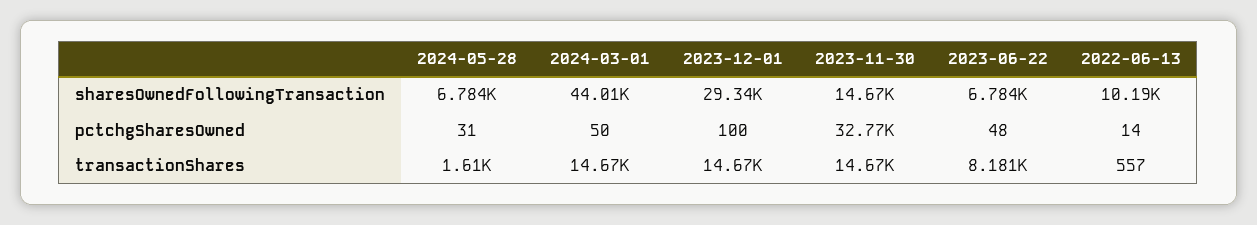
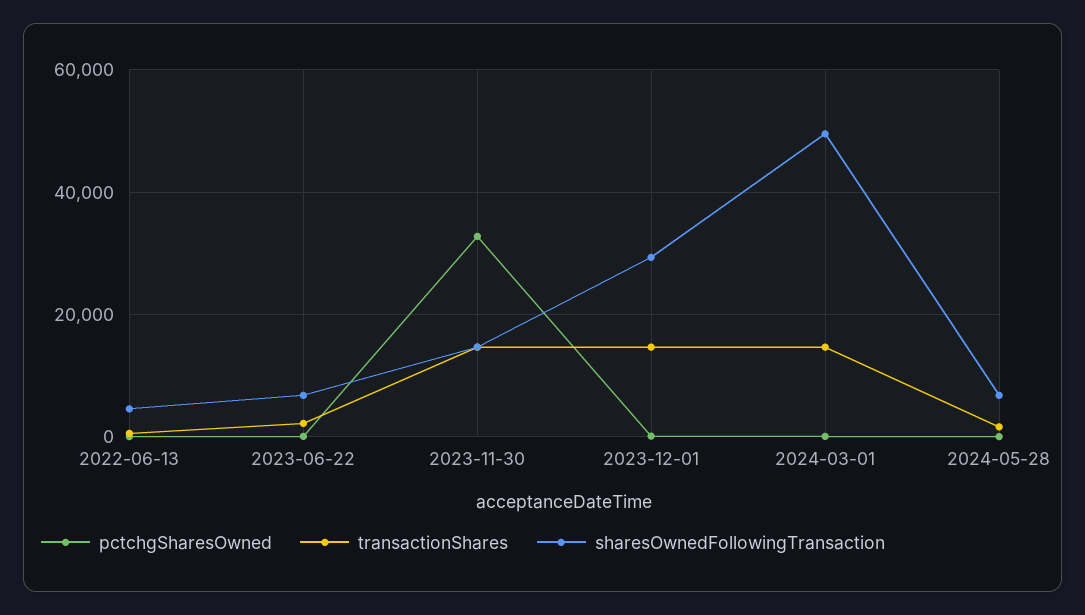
  {
    "sharesOwnedFollowingTransaction": {
      "2024-05-28": 6784,
-     "2024-03-01": 44010,
+     "2024-03-01": 50000,
      "2023-12-01": 29340,
      "2023-11-30": 14670,
      "2023-06-22": 6784,
-     "2022-06-13": 10190
+     "2022-06-13": 4000
    },
    "pctchgSharesOwned": {
      "2024-05-28": 31,
      "2024-03-01": 50,
      "2023-12-01": 100,
      "2023-11-30": 32770,
      "2023-06-22": 48,
      "2022-06-13": 14
    },
    "transactionShares": {
      "2024-05-28": 1610,
      "2024-03-01": 14670,
      "2023-12-01": 14670,
      "2023-11-30": 14670,
-     "2023-06-22": 8181,
+     "2023-06-22": 2000,
      "2022-06-13": 557
    }
  }

